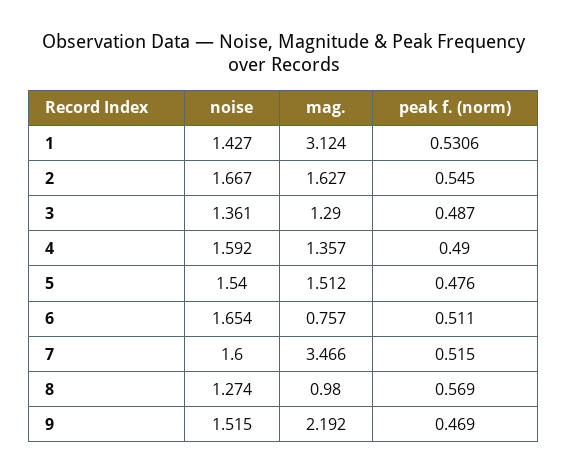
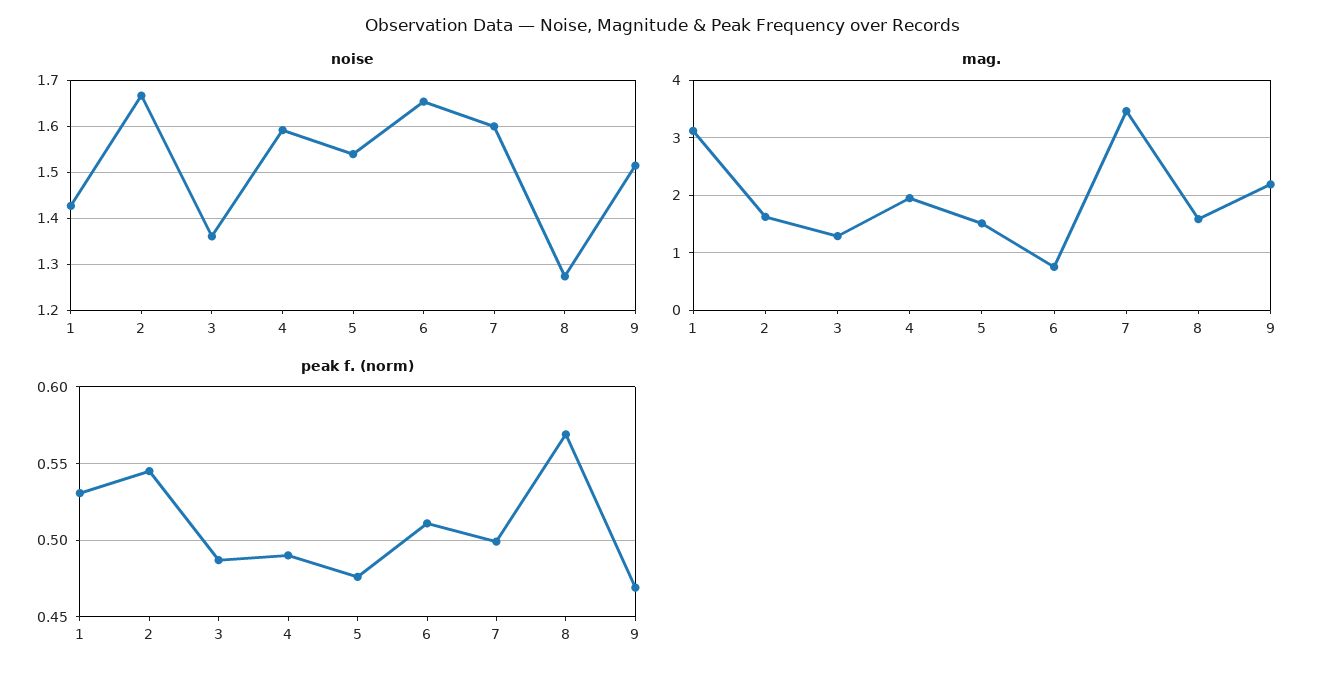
  {
    "noise": {
      "1": 1.427,
      "2": 1.667,
      "3": 1.361,
      "4": 1.592,
      "5": 1.54,
      "6": 1.654,
      "7": 1.6,
      "8": 1.274,
      "9": 1.515
    },
    "mag.": {
      "1": 3.124,
      "2": 1.627,
      "3": 1.29,
-     "4": 1.357,
+     "4": 2,
      "5": 1.512,
      "6": 0.757,
      "7": 3.466,
-     "8": 0.98,
+     "8": 1.6,
      "9": 2.192
    },
    "peak f. (norm)": {
      "1": 0.5306,
      "2": 0.545,
      "3": 0.487,
      "4": 0.49,
      "5": 0.476,
      "6": 0.511,
-     "7": 0.515,
+     "7": 0.5,
      "8": 0.569,
      "9": 0.469
    }
  }

